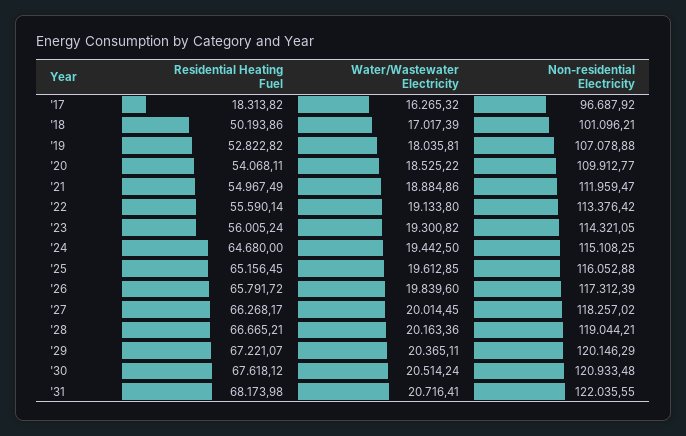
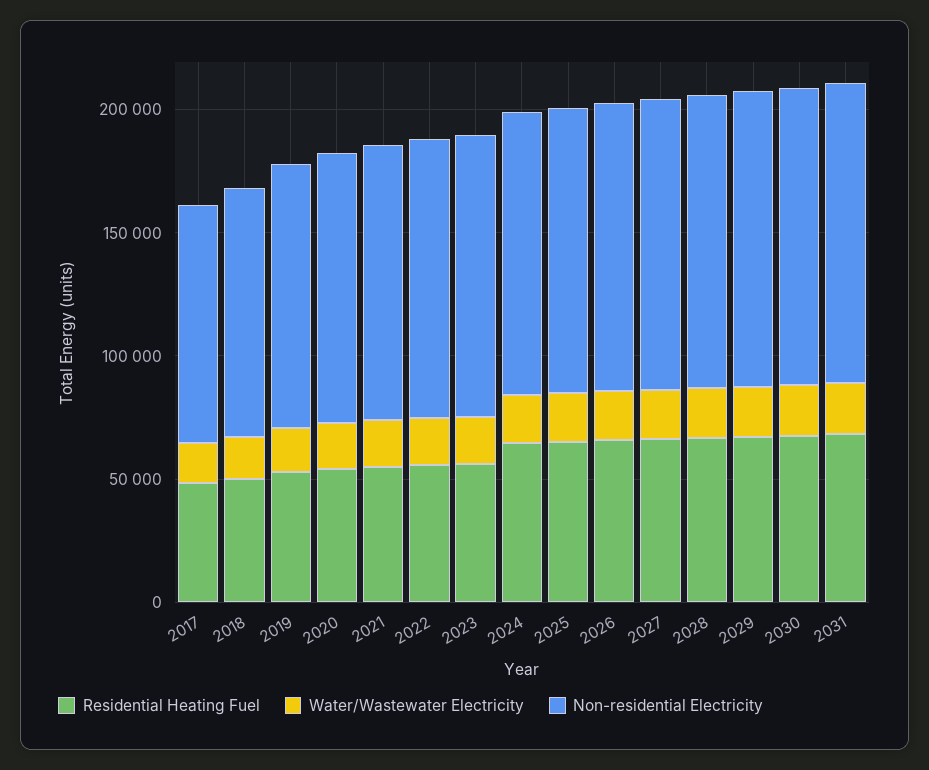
  {
    "Residential Heating Fuel": {
-     "'17": 18313.82,
+     "'17": 50000,
      "'18": 50193.86,
      "'19": 52822.82,
      "'20": 54068.11,
      "'21": 54967.49,
      "'22": 55590.14,
      "'23": 56005.24,
      "'24": 64680,
      "'25": 65156.45,
      "'26": 65791.72,
      "'27": 66268.17,
      "'28": 66665.21,
      "'29": 67221.07,
      "'30": 67618.12,
      "'31": 68173.98
    },
    "Water/Wastewater Electricity": {
      "'17": 16265.32,
      "'18": 17017.39,
      "'19": 18035.81,
      "'20": 18525.22,
      "'21": 18884.86,
      "'22": 19133.8,
      "'23": 19300.82,
      "'24": 19442.5,
      "'25": 19612.85,
      "'26": 19839.6,
      "'27": 20014.45,
      "'28": 20163.36,
      "'29": 20365.11,
      "'30": 20514.24,
      "'31": 20716.41
    },
    "Non-residential Electricity": {
      "'17": 96687.92,
      "'18": 101096.21,
      "'19": 107078.88,
      "'20": 109912.77,
      "'21": 111959.47,
      "'22": 113376.42,
      "'23": 114321.05,
      "'24": 115108.25,
      "'25": 116052.88,
      "'26": 117312.39,
      "'27": 118257.02,
      "'28": 119044.21,
      "'29": 120146.29,
      "'30": 120933.48,
      "'31": 122035.55
    }
  }

